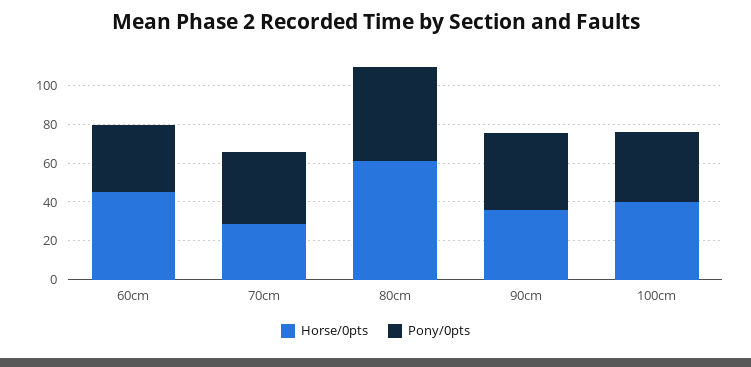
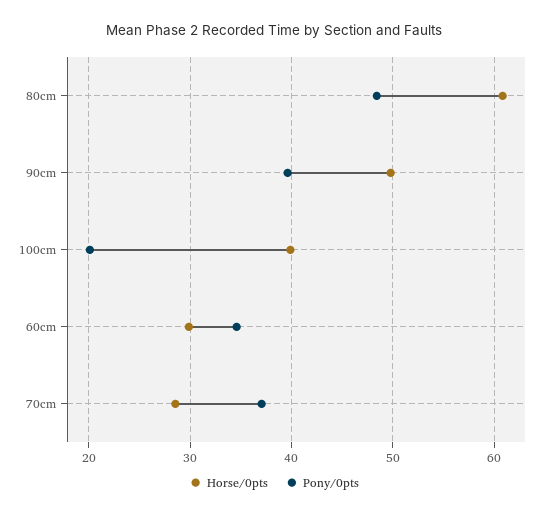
  {
    "Horse/0pts": {
-     "60cm": 45,
+     "60cm": 30,
      "70cm": 29,
      "80cm": 61,
-     "90cm": 35,
+     "90cm": 50,
      "100cm": 40
    },
    "Pony/0pts": {
      "60cm": 35,
      "70cm": 37,
      "80cm": 48,
      "90cm": 40,
-     "100cm": 35
+     "100cm": 20
    }
  }

